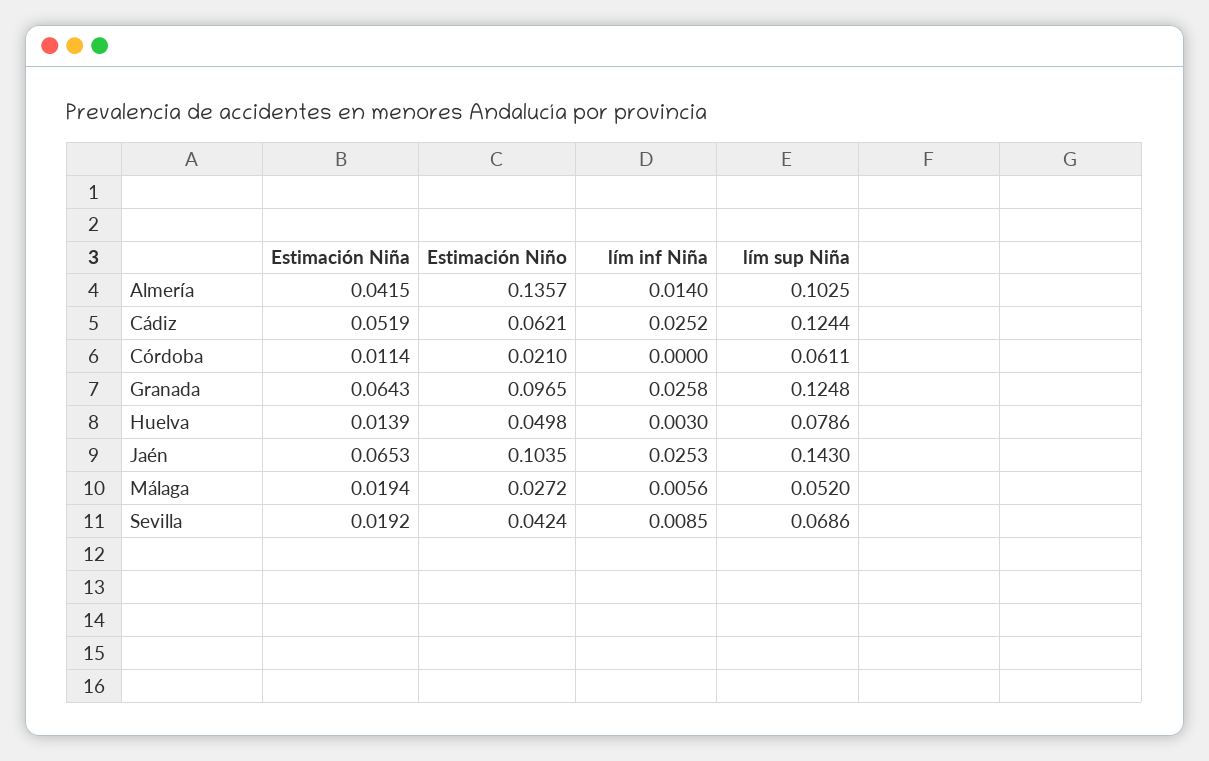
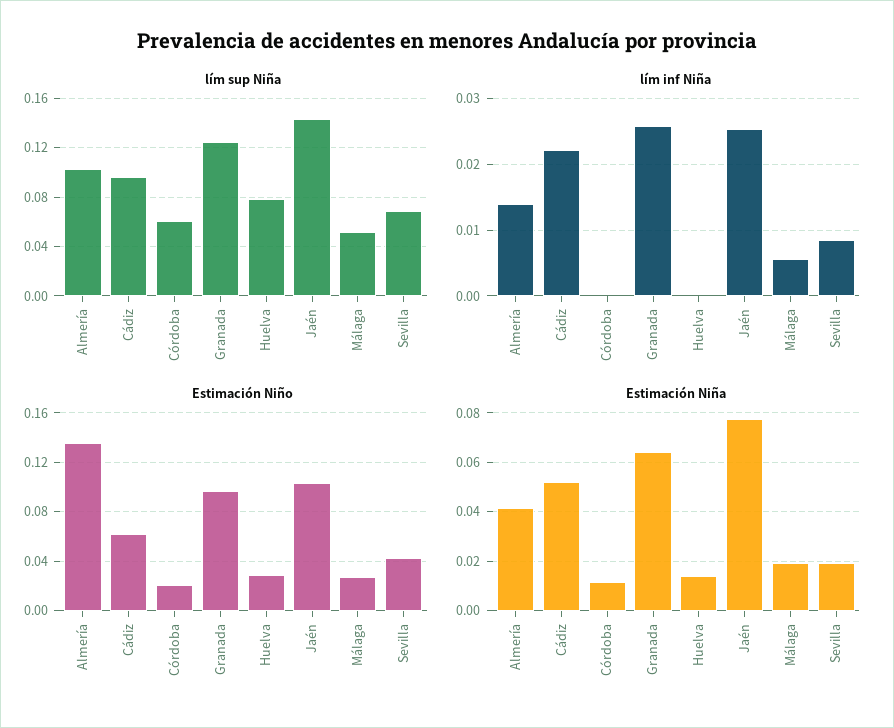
  {
    "Estimación Niña": {
      "Almería": 0.0415,
      "Cádiz": 0.0519,
      "Córdoba": 0.0114,
      "Granada": 0.0643,
      "Huelva": 0.0139,
-     "Jaén": 0.0653,
+     "Jaén": 0.0775,
      "Málaga": 0.0194,
      "Sevilla": 0.0192
    },
    "Estimación Niño": {
      "Almería": 0.1357,
      "Cádiz": 0.0621,
      "Córdoba": 0.021,
      "Granada": 0.0965,
-     "Huelva": 0.0498,
+     "Huelva": 0.03,
      "Jaén": 0.1035,
      "Málaga": 0.0272,
      "Sevilla": 0.0424
    },
    "lím inf Niña": {
      "Almería": 0.014,
-     "Cádiz": 0.0252,
+     "Cádiz": 0.022,
      "Córdoba": 0,
      "Granada": 0.0258,
-     "Huelva": 0.003,
+     "Huelva": 0,
      "Jaén": 0.0253,
      "Málaga": 0.0056,
      "Sevilla": 0.0085
    },
    "lím sup Niña": {
      "Almería": 0.1025,
-     "Cádiz": 0.1244,
+     "Cádiz": 0.095,
      "Córdoba": 0.0611,
      "Granada": 0.1248,
      "Huelva": 0.0786,
      "Jaén": 0.143,
      "Málaga": 0.052,
      "Sevilla": 0.0686
    }
  }

